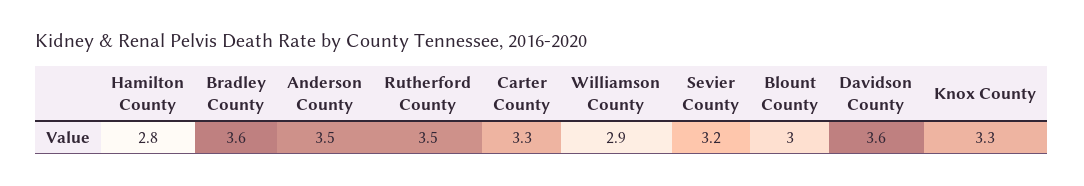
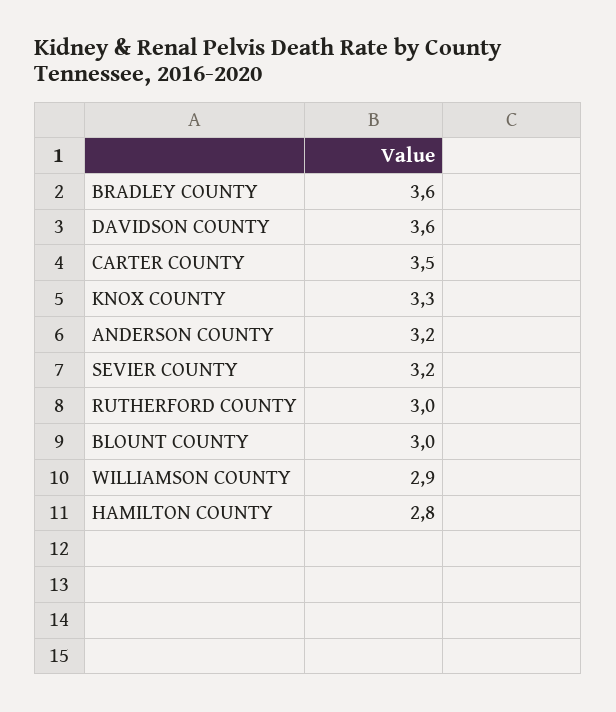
  {
    "Hamilton County": 2.8,
    "Bradley County": 3.6,
-   "Anderson County": 3.5,
+   "Anderson County": 3.2,
-   "Rutherford County": 3.5,
+   "Rutherford County": 3,
-   "Carter County": 3.3,
+   "Carter County": 3.5,
    "Williamson County": 2.9,
    "Sevier County": 3.2,
    "Blount County": 3,
    "Davidson County": 3.6,
    "Knox County": 3.3
  }

